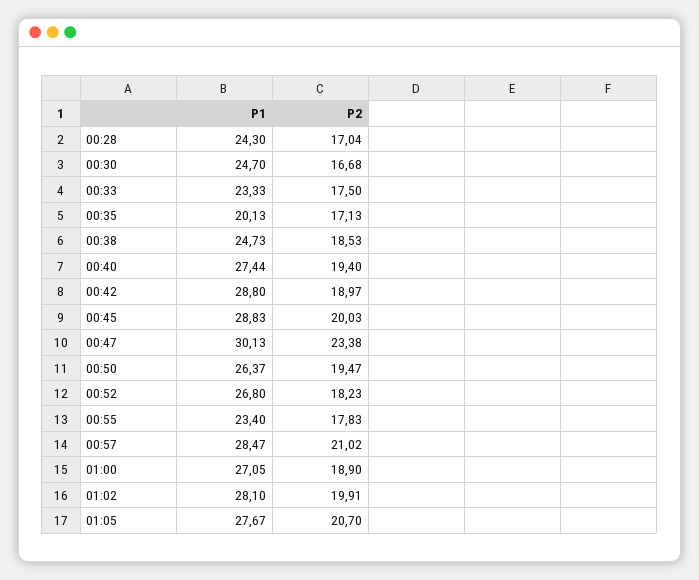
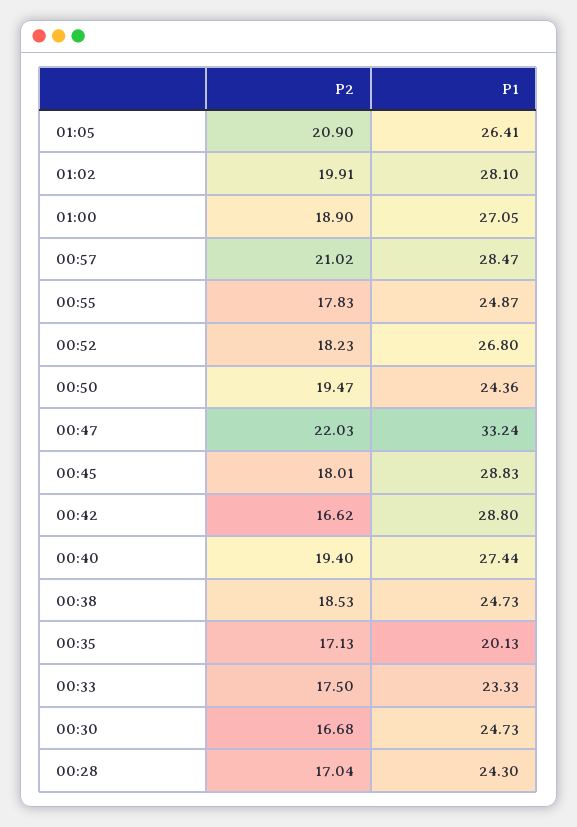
  {
    "P1": {
      "00:28": 24.3,
-     "00:30": 24.7,
+     "00:30": 24.73,
      "00:33": 23.33,
      "00:35": 20.13,
      "00:38": 24.73,
      "00:40": 27.44,
      "00:42": 28.8,
      "00:45": 28.83,
-     "00:47": 30.13,
+     "00:47": 33.24,
-     "00:50": 26.37,
+     "00:50": 24.36,
      "00:52": 26.8,
-     "00:55": 23.4,
+     "00:55": 24.87,
      "00:57": 28.47,
      "01:00": 27.05,
      "01:02": 28.1,
-     "01:05": 27.67
+     "01:05": 26.41
    },
    "P2": {
      "00:28": 17.04,
      "00:30": 16.68,
      "00:33": 17.5,
      "00:35": 17.13,
      "00:38": 18.53,
      "00:40": 19.4,
-     "00:42": 18.97,
+     "00:42": 16.62,
-     "00:45": 20.03,
+     "00:45": 18.01,
-     "00:47": 23.38,
+     "00:47": 22.03,
      "00:50": 19.47,
      "00:52": 18.23,
      "00:55": 17.83,
      "00:57": 21.02,
      "01:00": 18.9,
      "01:02": 19.91,
-     "01:05": 20.7
+     "01:05": 20.9
    }
  }

